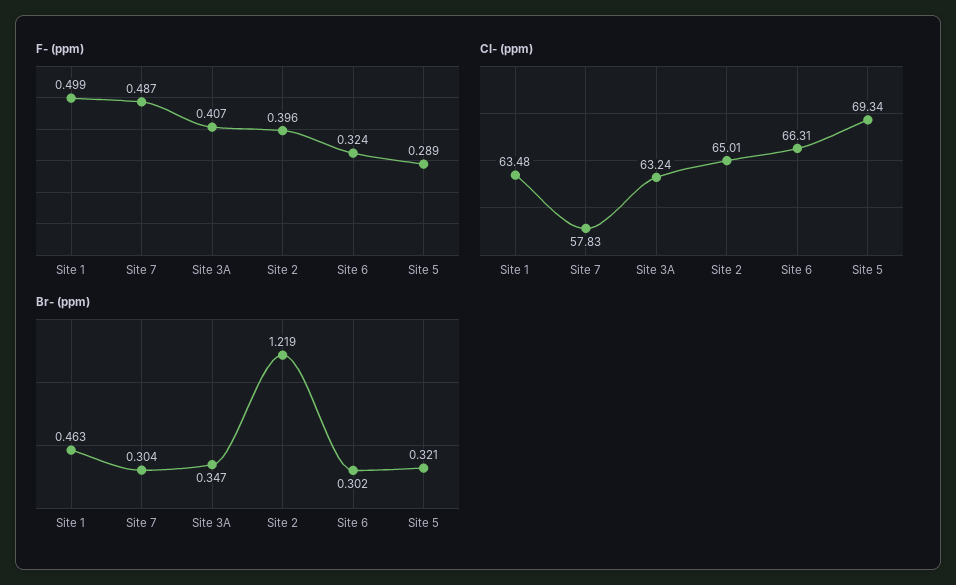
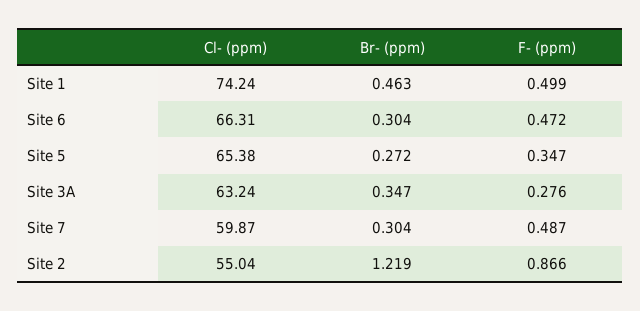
  {
    "F- (ppm)": {
      "Site 1": 0.499,
      "Site 7": 0.487,
-     "Site 3A": 0.407,
+     "Site 3A": 0.276,
-     "Site 2": 0.396,
+     "Site 2": 0.866,
-     "Site 6": 0.324,
+     "Site 6": 0.472,
-     "Site 5": 0.289
+     "Site 5": 0.347
    },
    "Cl- (ppm)": {
-     "Site 1": 63.48,
+     "Site 1": 74.24,
-     "Site 7": 57.83,
+     "Site 7": 59.87,
      "Site 3A": 63.24,
-     "Site 2": 65.01,
+     "Site 2": 55.04,
      "Site 6": 66.31,
-     "Site 5": 69.34
+     "Site 5": 65.38
    },
    "Br- (ppm)": {
      "Site 1": 0.463,
      "Site 7": 0.304,
      "Site 3A": 0.347,
      "Site 2": 1.219,
-     "Site 6": 0.302,
+     "Site 6": 0.304,
-     "Site 5": 0.321
+     "Site 5": 0.272
    }
  }

